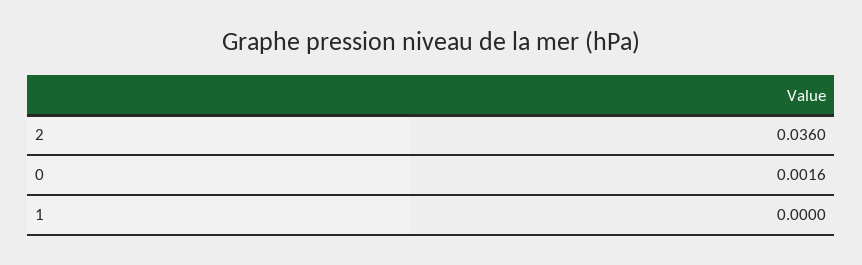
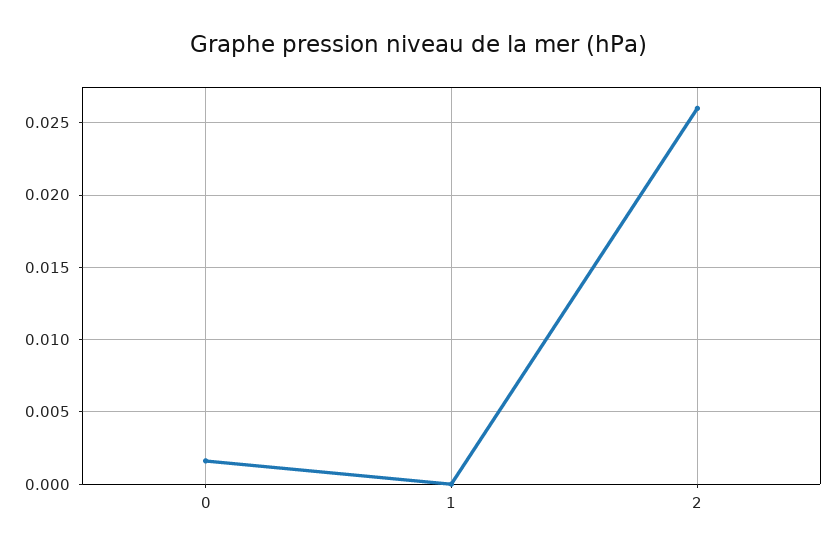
  {
-   "2": 0.036,
+   "2": 0.026,
    "0": 0.0016,
    "1": 0
  }

